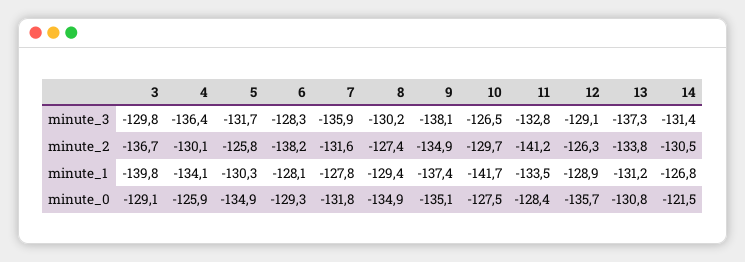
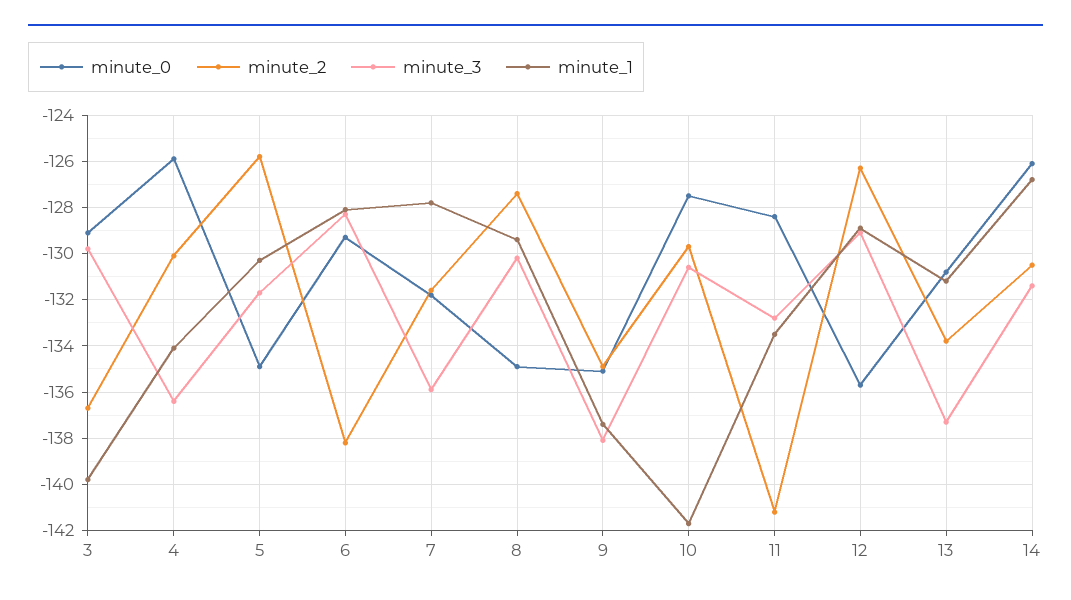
  {
    "minute_3": {
      "3": -129.8,
      "4": -136.4,
      "5": -131.7,
      "6": -128.3,
      "7": -135.9,
      "8": -130.2,
      "9": -138.1,
-     "10": -126.5,
+     "10": -130.5,
      "11": -132.8,
      "12": -129.1,
      "13": -137.3,
      "14": -131.4
    },
    "minute_2": {
      "3": -136.7,
      "4": -130.1,
      "5": -125.8,
      "6": -138.2,
      "7": -131.6,
      "8": -127.4,
      "9": -134.9,
      "10": -129.7,
      "11": -141.2,
      "12": -126.3,
      "13": -133.8,
      "14": -130.5
    },
    "minute_1": {
      "3": -139.8,
      "4": -134.1,
      "5": -130.3,
      "6": -128.1,
      "7": -127.8,
      "8": -129.4,
      "9": -137.4,
      "10": -141.7,
      "11": -133.5,
      "12": -128.9,
      "13": -131.2,
      "14": -126.8
    },
    "minute_0": {
      "3": -129.1,
      "4": -125.9,
      "5": -134.9,
      "6": -129.3,
      "7": -131.8,
      "8": -134.9,
      "9": -135.1,
      "10": -127.5,
      "11": -128.4,
      "12": -135.7,
      "13": -130.8,
-     "14": -121.5
+     "14": -126
    }
  }

